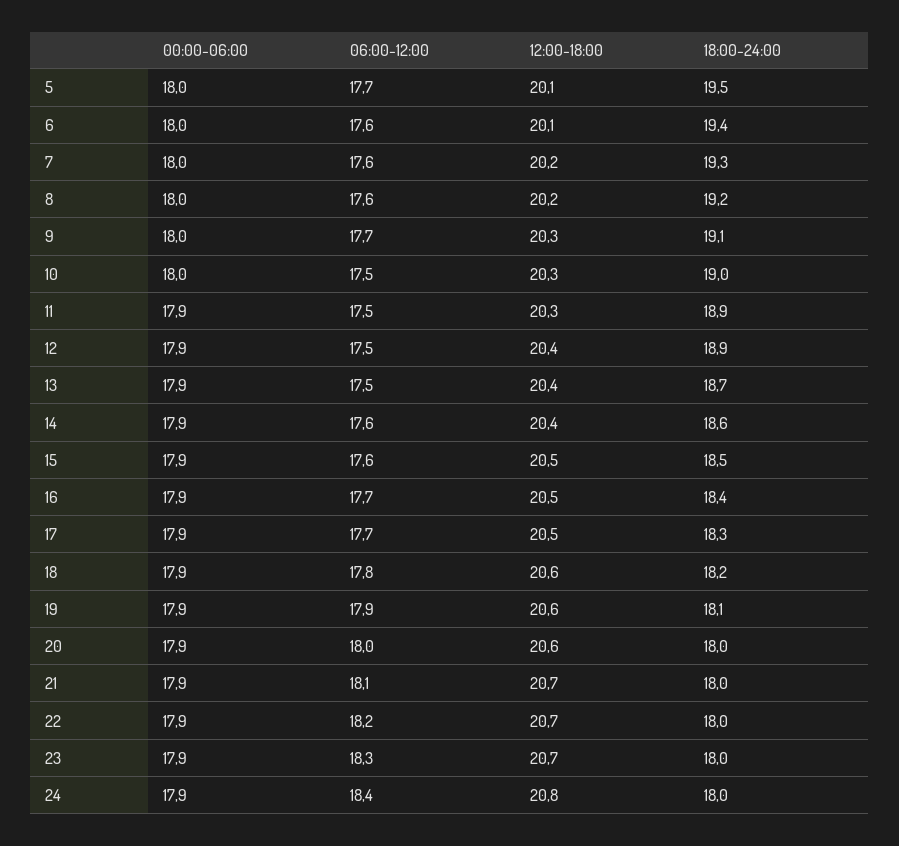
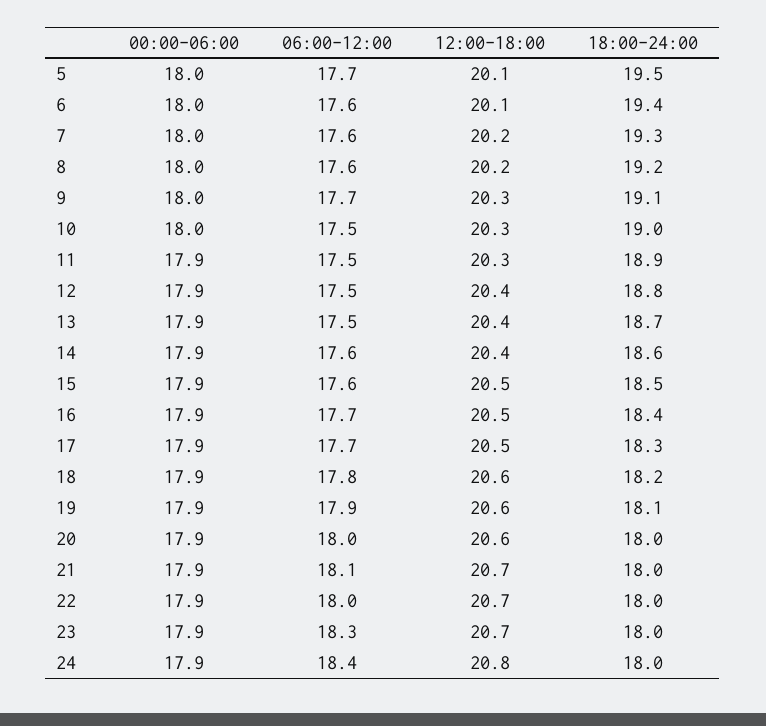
  {
    "00:00-06:00": {
      "5": 18,
      "6": 18,
      "7": 18,
      "8": 18,
      "9": 18,
      "10": 18,
      "11": 17.9,
      "12": 17.9,
      "13": 17.9,
      "14": 17.9,
      "15": 17.9,
      "16": 17.9,
      "17": 17.9,
      "18": 17.9,
      "19": 17.9,
      "20": 17.9,
      "21": 17.9,
      "22": 17.9,
      "23": 17.9,
      "24": 17.9
    },
    "06:00-12:00": {
      "5": 17.7,
      "6": 17.6,
      "7": 17.6,
      "8": 17.6,
      "9": 17.7,
      "10": 17.5,
      "11": 17.5,
      "12": 17.5,
      "13": 17.5,
      "14": 17.6,
      "15": 17.6,
      "16": 17.7,
      "17": 17.7,
      "18": 17.8,
      "19": 17.9,
      "20": 18,
      "21": 18.1,
-     "22": 18.2,
+     "22": 18,
      "23": 18.3,
      "24": 18.4
    },
    "12:00-18:00": {
      "5": 20.1,
      "6": 20.1,
      "7": 20.2,
      "8": 20.2,
      "9": 20.3,
      "10": 20.3,
      "11": 20.3,
      "12": 20.4,
      "13": 20.4,
      "14": 20.4,
      "15": 20.5,
      "16": 20.5,
      "17": 20.5,
      "18": 20.6,
      "19": 20.6,
      "20": 20.6,
      "21": 20.7,
      "22": 20.7,
      "23": 20.7,
      "24": 20.8
    },
    "18:00-24:00": {
      "5": 19.5,
      "6": 19.4,
      "7": 19.3,
      "8": 19.2,
      "9": 19.1,
      "10": 19,
      "11": 18.9,
-     "12": 18.9,
+     "12": 18.8,
      "13": 18.7,
      "14": 18.6,
      "15": 18.5,
      "16": 18.4,
      "17": 18.3,
      "18": 18.2,
      "19": 18.1,
      "20": 18,
      "21": 18,
      "22": 18,
      "23": 18,
      "24": 18
    }
  }

